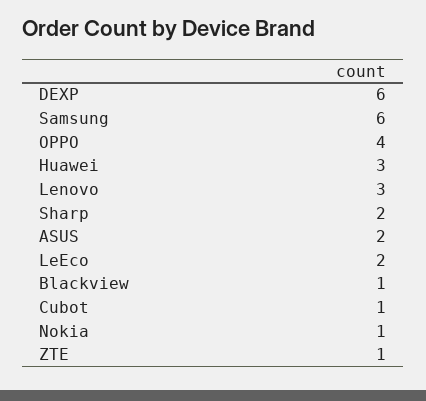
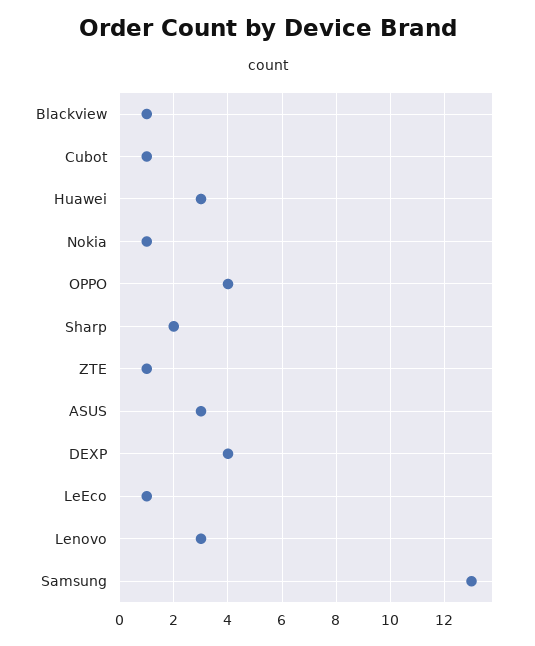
  {
-   "DEXP": 6,
+   "DEXP": 4,
-   "Samsung": 6,
+   "Samsung": 13,
    "OPPO": 4,
    "Huawei": 3,
    "Lenovo": 3,
    "Sharp": 2,
-   "ASUS": 2,
+   "ASUS": 3,
-   "LeEco": 2,
+   "LeEco": 1,
    "Blackview": 1,
    "Cubot": 1,
    "Nokia": 1,
    "ZTE": 1
  }

